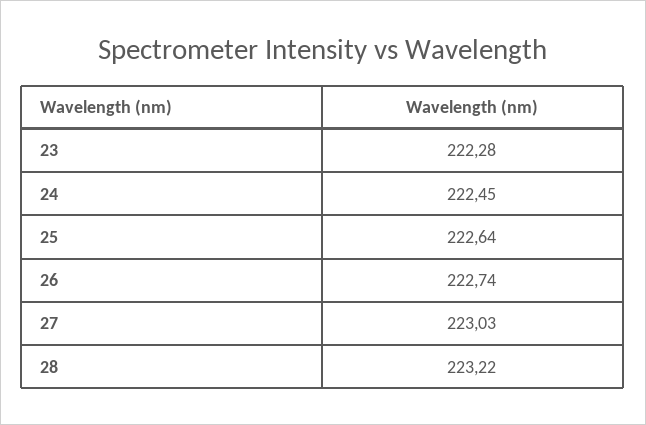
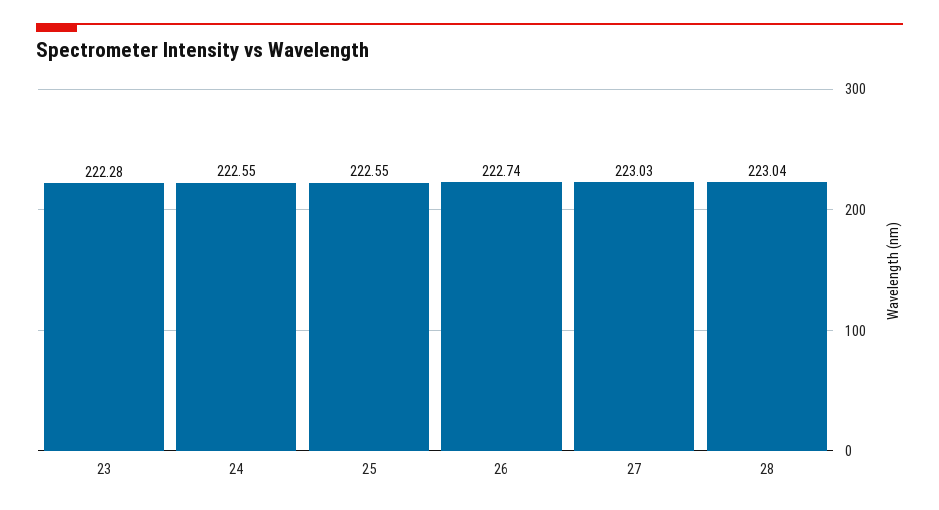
  {
    "23": 222.28,
-   "24": 222.45,
+   "24": 222.55,
-   "25": 222.64,
+   "25": 222.55,
    "26": 222.74,
    "27": 223.03,
-   "28": 223.22
+   "28": 223.04
  }

